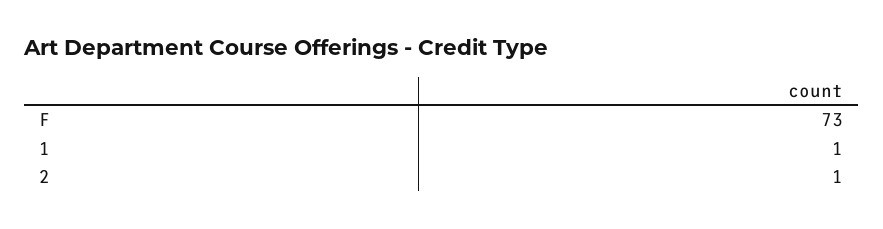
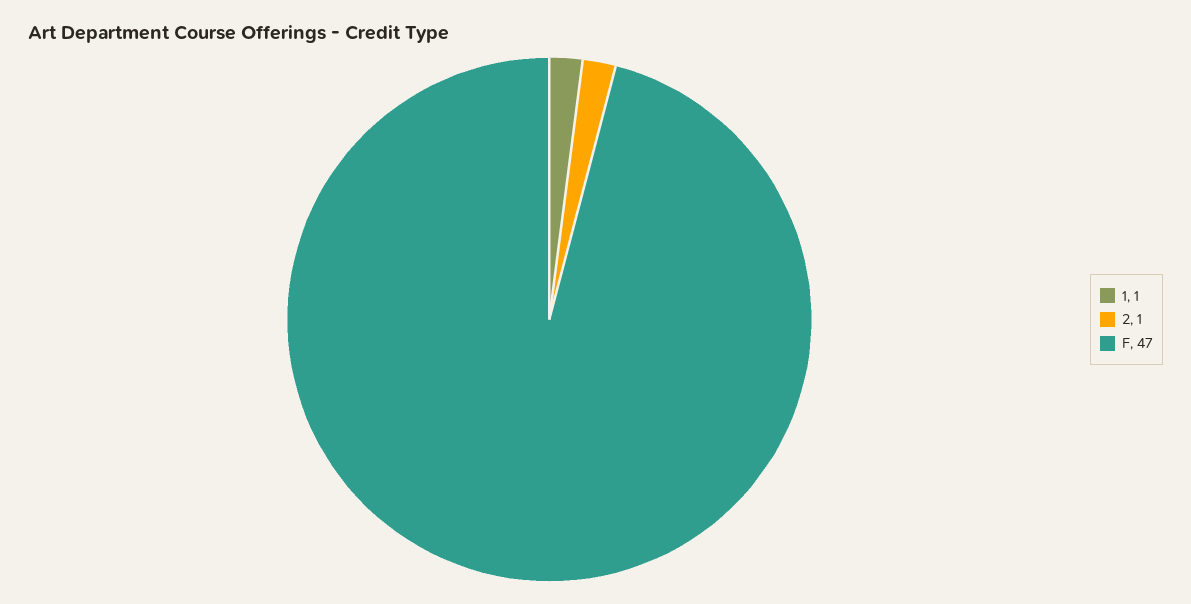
  {
-   "F": 73,
+   "F": 47,
    "1": 1,
    "2": 1
  }

